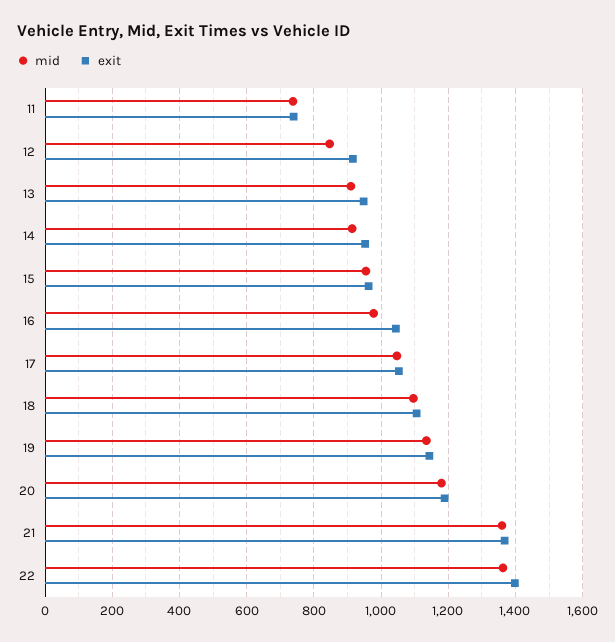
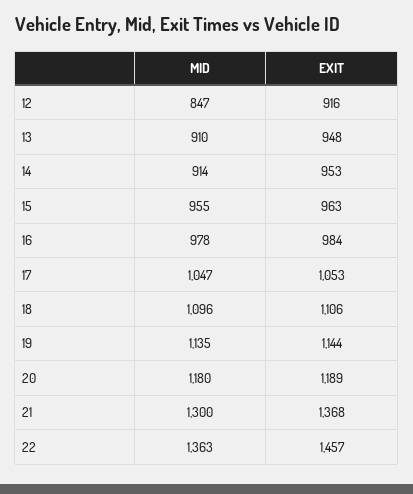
  {
    "mid": {
-     "11": 740,
      "12": 847,
      "13": 910,
      "14": 914,
      "15": 955,
      "16": 978,
      "17": 1047,
      "18": 1096,
      "19": 1135,
      "20": 1180,
-     "21": 1360,
+     "21": 1300,
      "22": 1363
    },
    "exit": {
-     "11": 740,
      "12": 916,
      "13": 948,
      "14": 953,
      "15": 963,
-     "16": 1040,
+     "16": 984,
      "17": 1053,
      "18": 1106,
      "19": 1144,
      "20": 1189,
      "21": 1368,
-     "22": 1400
+     "22": 1457
    }
  }

